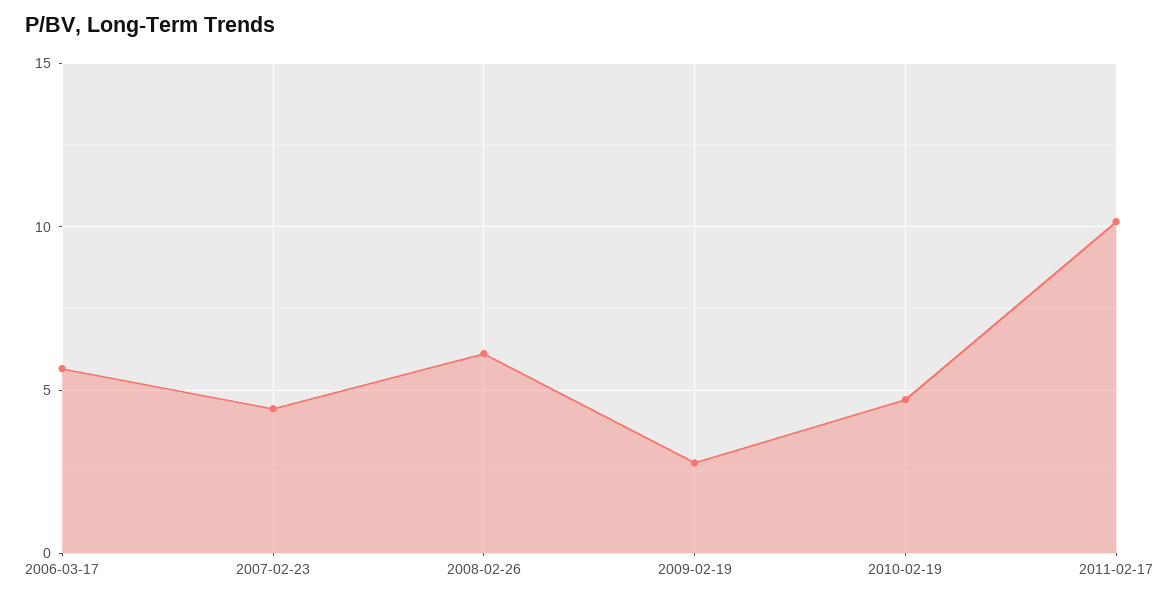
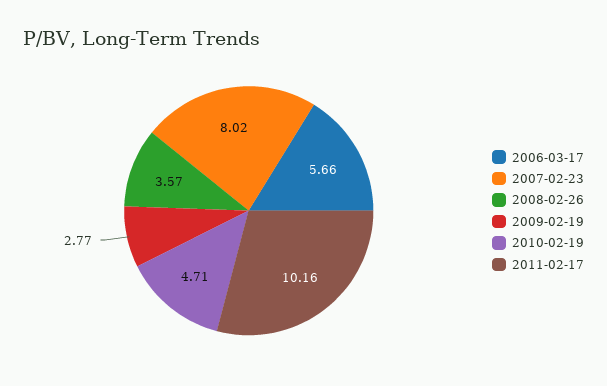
  {
    "2006-03-17": 5.66,
-   "2007-02-23": 4.5,
+   "2007-02-23": 8.02,
-   "2008-02-26": 6,
+   "2008-02-26": 3.57,
    "2009-02-19": 2.77,
    "2010-02-19": 4.71,
    "2011-02-17": 10.16
  }

